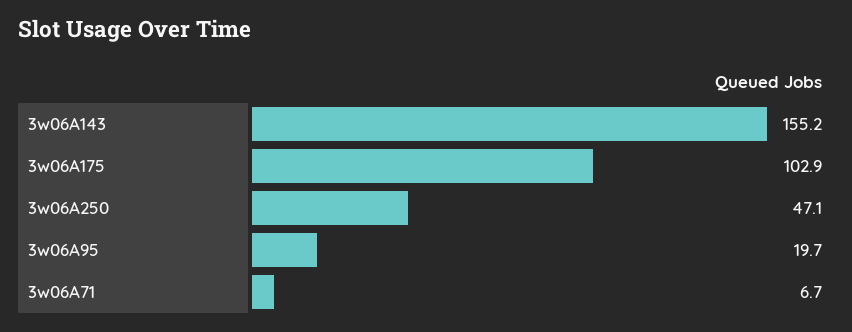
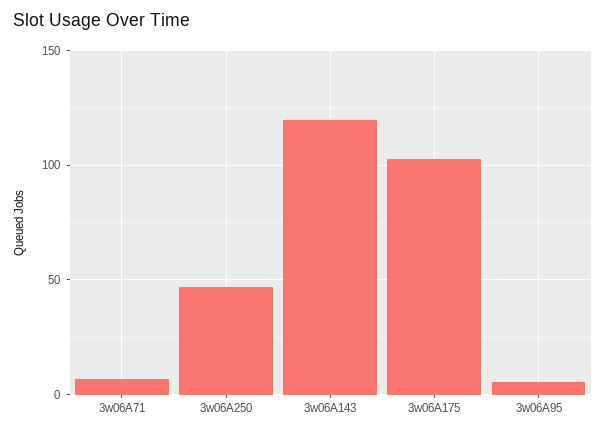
  {
-   "3w06A143": 155.2,
+   "3w06A143": 120,
    "3w06A175": 102.9,
    "3w06A250": 47.1,
-   "3w06A95": 19.7,
+   "3w06A95": 5,
    "3w06A71": 6.7
  }

